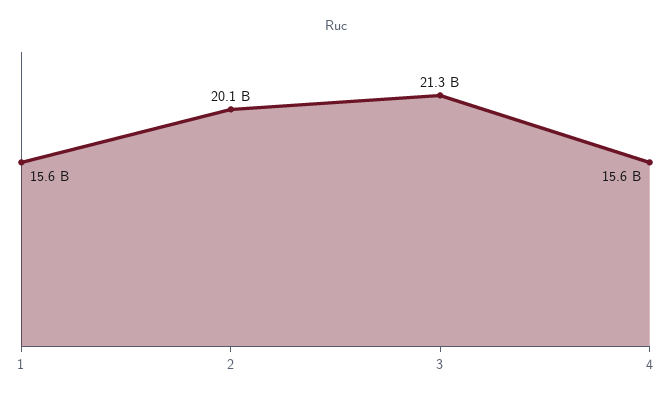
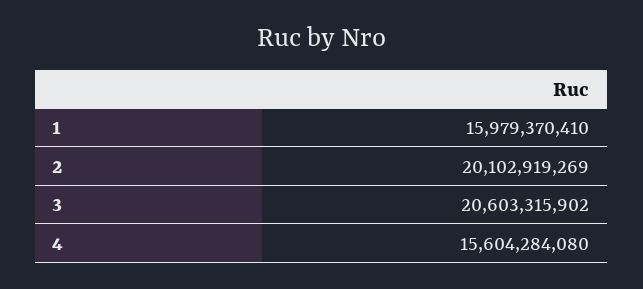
  {
-   "1": 15600000000,
+   "1": 15979370410,
    "2": 20102919269,
-   "3": 21300000000,
+   "3": 20603315902,
    "4": 15604284080
  }

